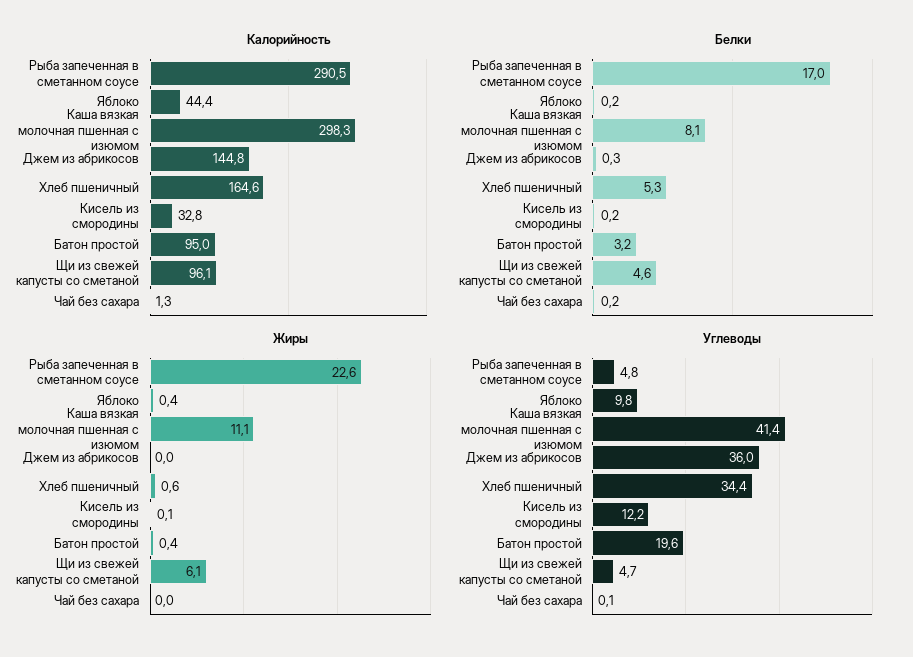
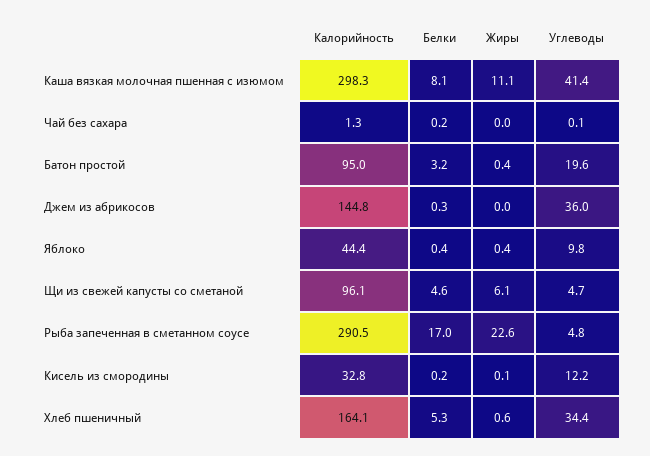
  {
    "Калорийность": {
      "Рыба запеченная в сметанном соусе": 290.5,
      "Яблоко": 44.4,
      "Каша вязкая молочная пшенная с изюмом": 298.3,
      "Джем из абрикосов": 144.8,
-     "Хлеб пшеничный": 164.6,
+     "Хлеб пшеничный": 164.1,
      "Кисель из смородины": 32.8,
      "Батон простой": 95,
      "Щи из свежей капусты со сметаной": 96.1,
      "Чай без сахара": 1.3
    },
    "Белки": {
      "Рыба запеченная в сметанном соусе": 17,
-     "Яблоко": 0.2,
+     "Яблоко": 0.4,
      "Каша вязкая молочная пшенная с изюмом": 8.1,
      "Джем из абрикосов": 0.3,
      "Хлеб пшеничный": 5.3,
      "Кисель из смородины": 0.2,
      "Батон простой": 3.2,
      "Щи из свежей капусты со сметаной": 4.6,
      "Чай без сахара": 0.2
    },
    "Жиры": {
      "Рыба запеченная в сметанном соусе": 22.6,
      "Яблоко": 0.4,
      "Каша вязкая молочная пшенная с изюмом": 11.1,
      "Джем из абрикосов": 0,
      "Хлеб пшеничный": 0.6,
      "Кисель из смородины": 0.1,
      "Батон простой": 0.4,
      "Щи из свежей капусты со сметаной": 6.1,
      "Чай без сахара": 0
    },
    "Углеводы": {
      "Рыба запеченная в сметанном соусе": 4.8,
      "Яблоко": 9.8,
      "Каша вязкая молочная пшенная с изюмом": 41.4,
      "Джем из абрикосов": 36,
      "Хлеб пшеничный": 34.4,
      "Кисель из смородины": 12.2,
      "Батон простой": 19.6,
      "Щи из свежей капусты со сметаной": 4.7,
      "Чай без сахара": 0.1
    }
  }

